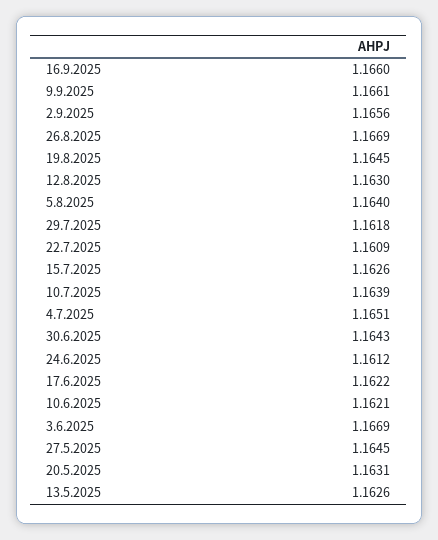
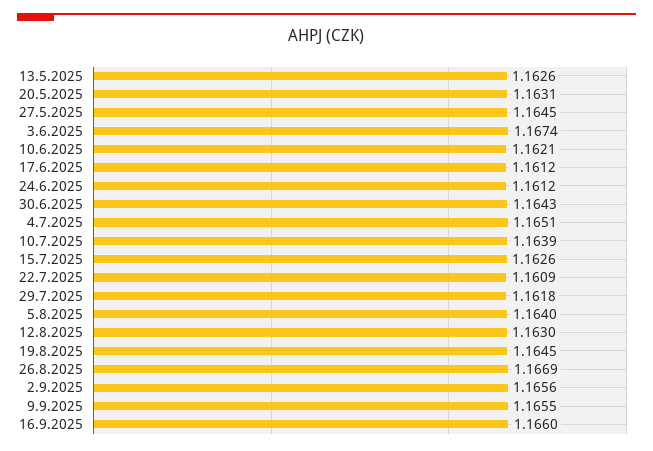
  {
    "16.9.2025": 1.166,
-   "9.9.2025": 1.1661,
+   "9.9.2025": 1.1655,
    "2.9.2025": 1.1656,
    "26.8.2025": 1.1669,
    "19.8.2025": 1.1645,
    "12.8.2025": 1.163,
    "5.8.2025": 1.164,
    "29.7.2025": 1.1618,
    "22.7.2025": 1.1609,
    "15.7.2025": 1.1626,
    "10.7.2025": 1.1639,
    "4.7.2025": 1.1651,
    "30.6.2025": 1.1643,
    "24.6.2025": 1.1612,
-   "17.6.2025": 1.1622,
+   "17.6.2025": 1.1612,
    "10.6.2025": 1.1621,
-   "3.6.2025": 1.1669,
+   "3.6.2025": 1.1674,
    "27.5.2025": 1.1645,
    "20.5.2025": 1.1631,
    "13.5.2025": 1.1626
  }

